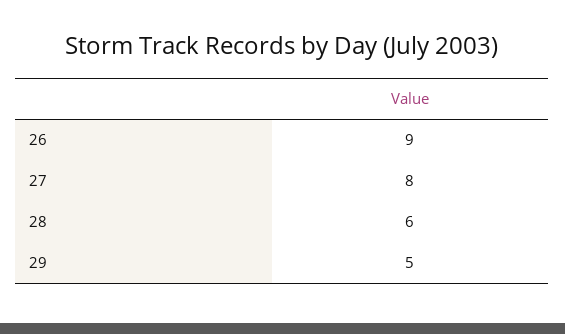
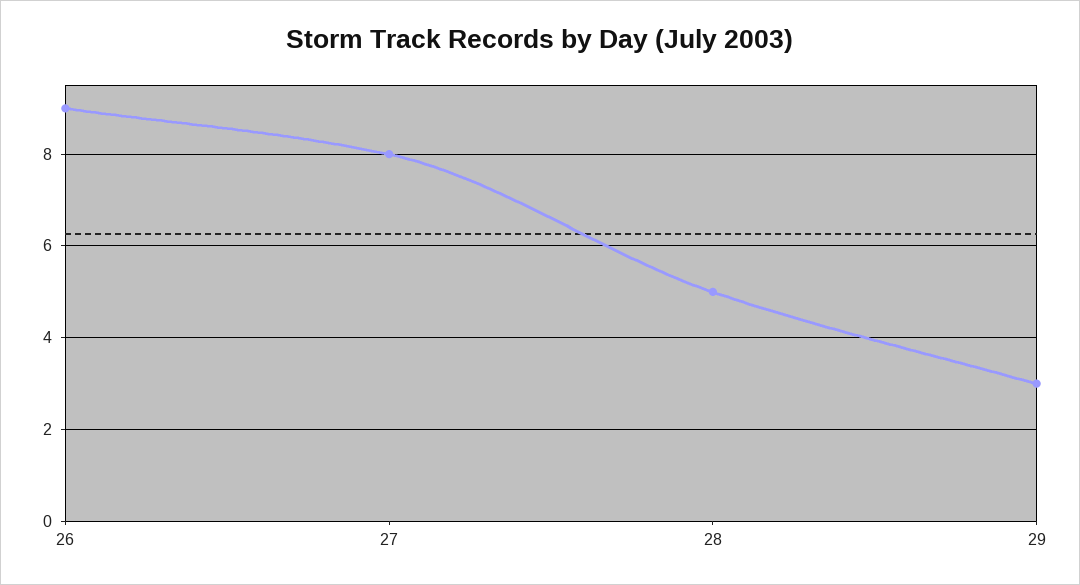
  {
    "26": 9,
    "27": 8,
-   "28": 6,
+   "28": 5,
-   "29": 5
+   "29": 3
  }

